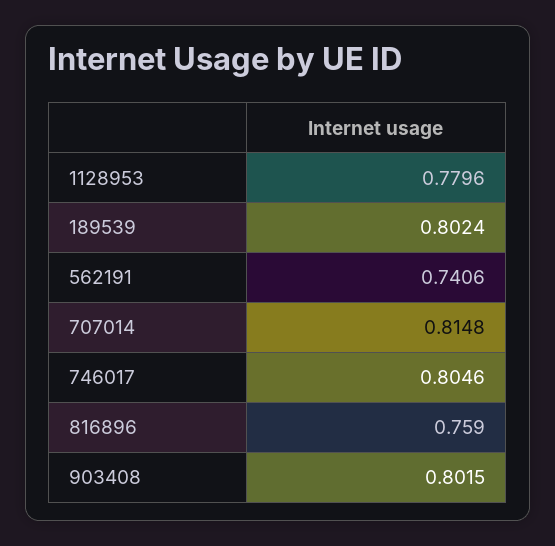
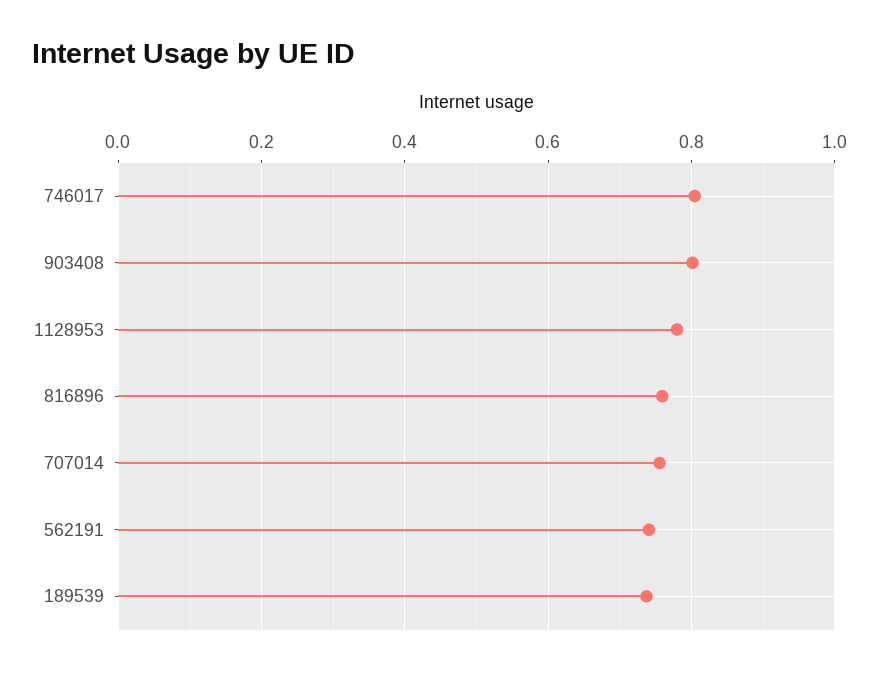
  {
    "1128953": 0.7796,
-   "189539": 0.8024,
+   "189539": 0.74,
    "562191": 0.7406,
-   "707014": 0.8148,
+   "707014": 0.76,
    "746017": 0.8046,
    "816896": 0.759,
    "903408": 0.8015
  }

